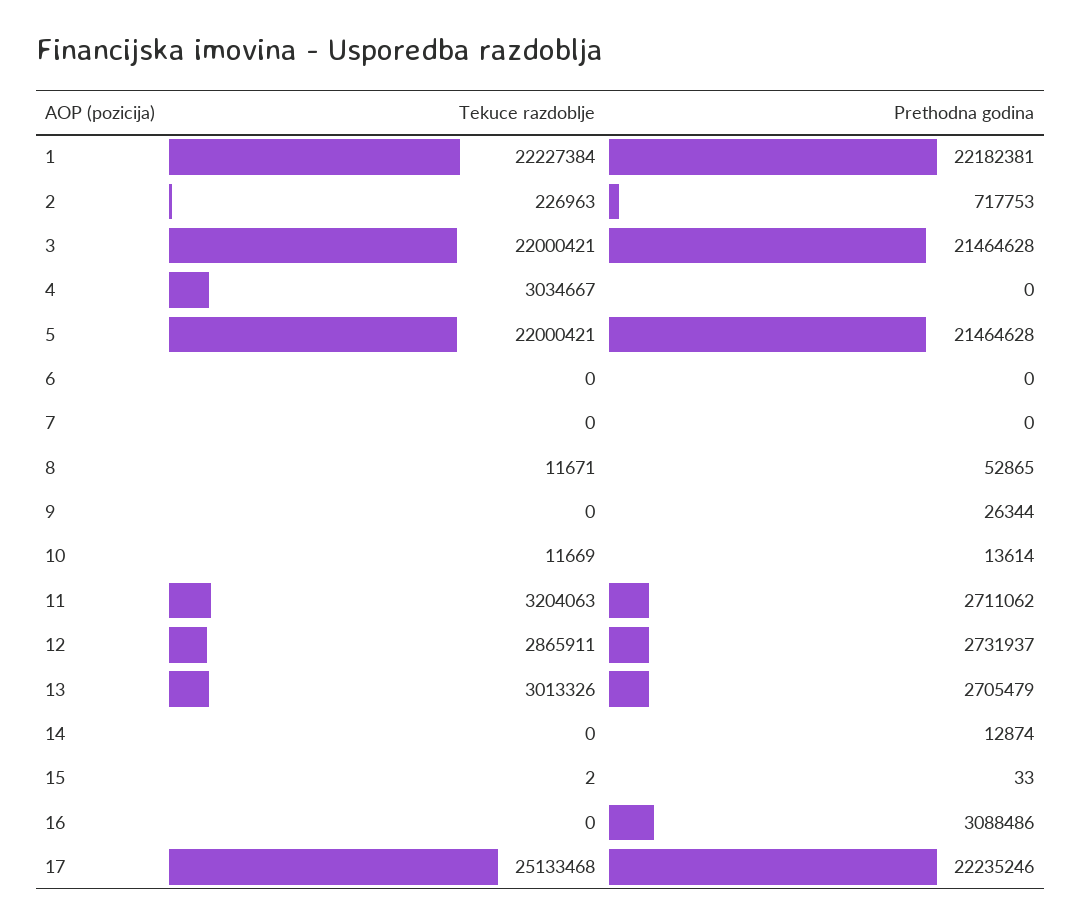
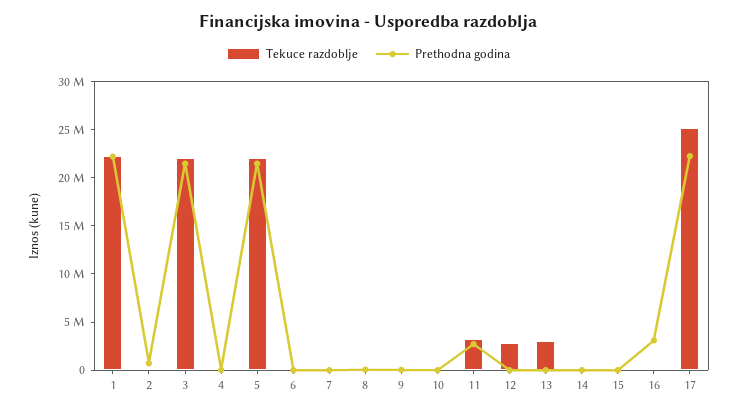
  {
    "Tekuce razdoblje": {
      "1": 22227384,
      "2": 226963,
      "3": 22000421,
-     "4": 3034667,
+     "4": 0,
      "5": 22000421,
      "6": 0,
      "7": 0,
      "8": 11671,
      "9": 0,
      "10": 11669,
      "11": 3204063,
      "12": 2865911,
      "13": 3013326,
      "14": 0,
      "15": 2,
      "16": 0,
      "17": 25133468
    },
    "Prethodna godina": {
      "1": 22182381,
      "2": 717753,
      "3": 21464628,
      "4": 0,
      "5": 21464628,
      "6": 0,
      "7": 0,
      "8": 52865,
      "9": 26344,
      "10": 13614,
      "11": 2711062,
-     "12": 2731937,
+     "12": 0,
-     "13": 2705479,
+     "13": 0,
      "14": 12874,
      "15": 33,
      "16": 3088486,
      "17": 22235246
    }
  }

